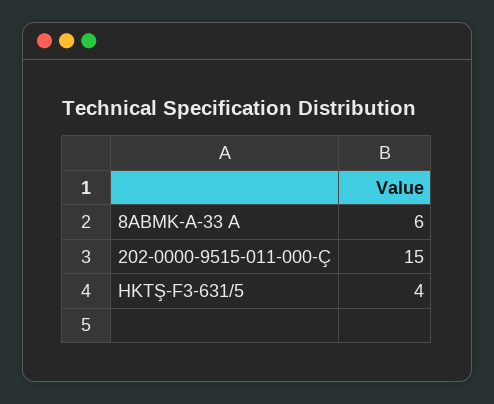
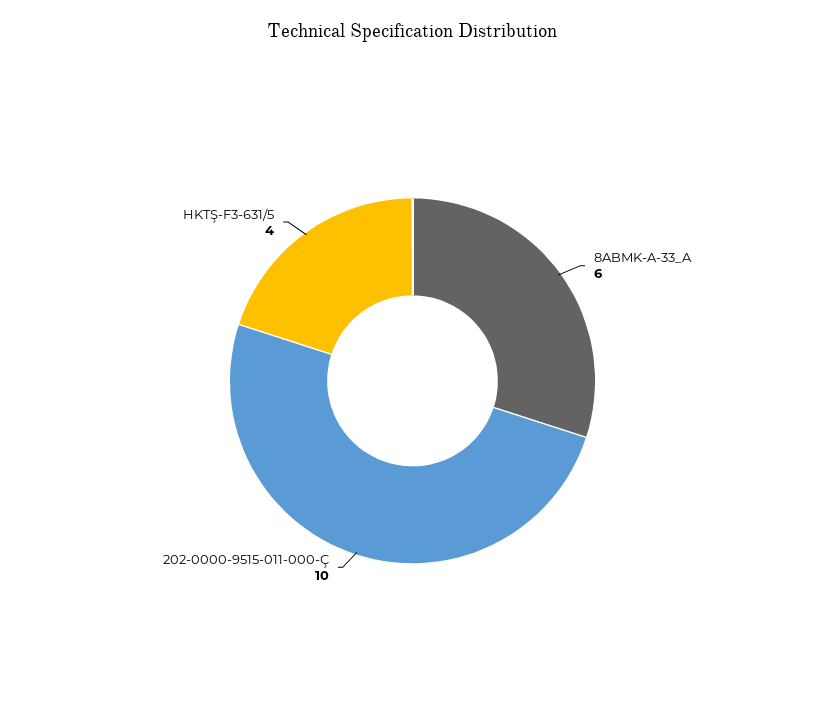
  {
    "8ABMK-A-33 A": 6,
-   "202-0000-9515-011-000-Ç": 15,
+   "202-0000-9515-011-000-Ç": 10,
    "HKTŞ-F3-631/5": 4
  }

